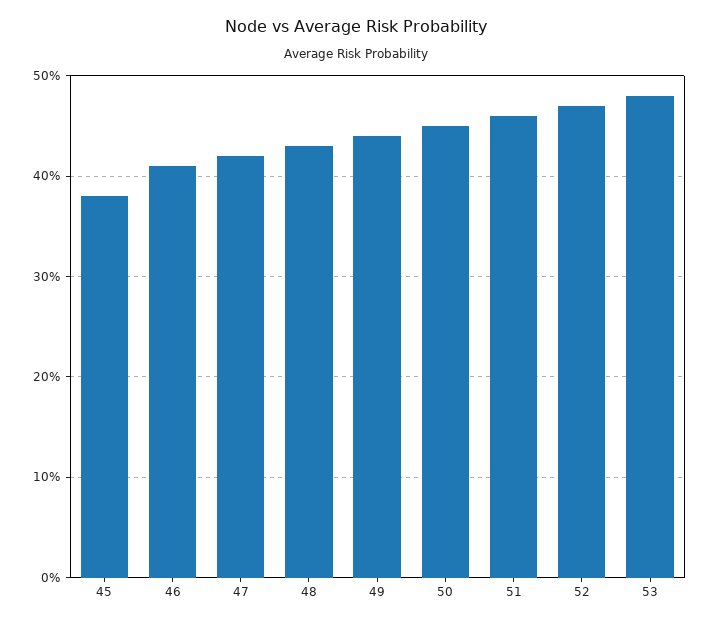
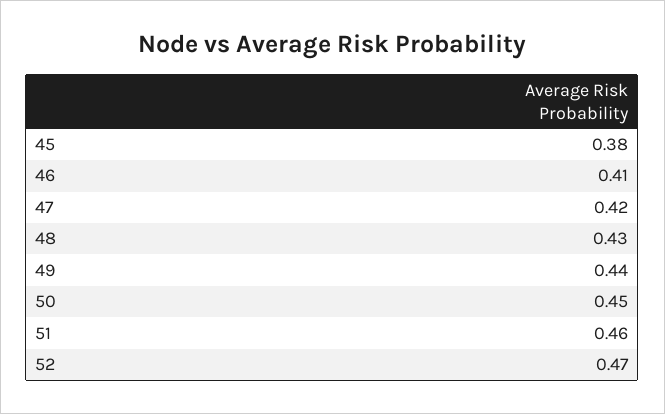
  {
    "45": 0.38,
    "46": 0.41,
    "47": 0.42,
    "48": 0.43,
    "49": 0.44,
    "50": 0.45,
    "51": 0.46,
-   "52": 0.47,
+   "52": 0.47
-   "53": 0.48
  }

